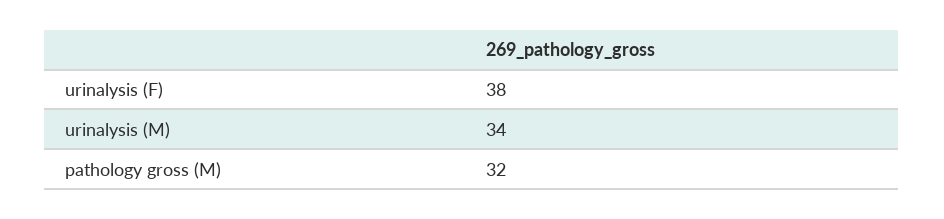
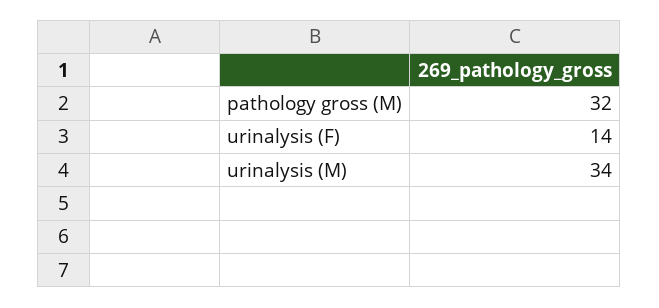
  {
-   "urinalysis (F)": 38,
+   "urinalysis (F)": 14,
    "urinalysis (M)": 34,
    "pathology gross (M)": 32
  }

